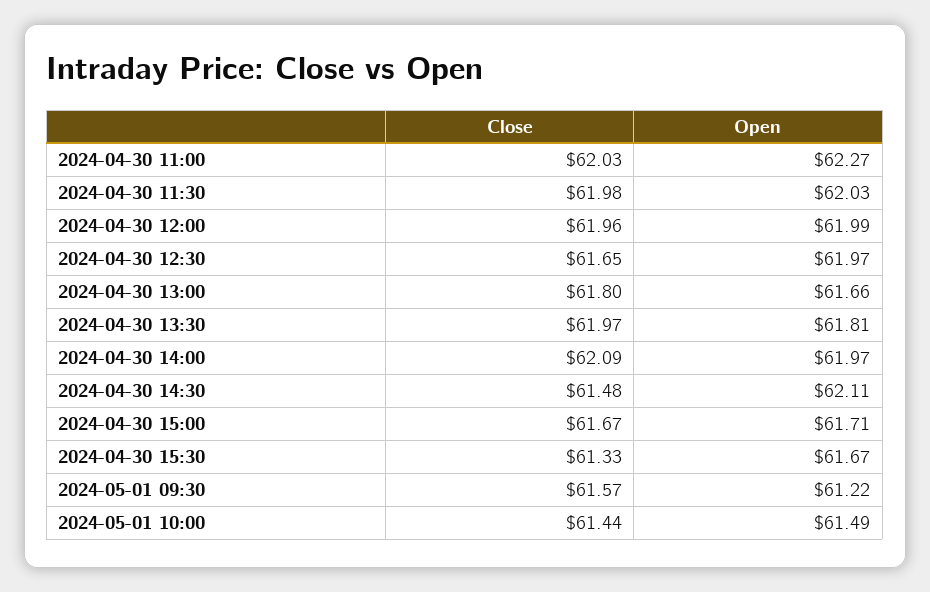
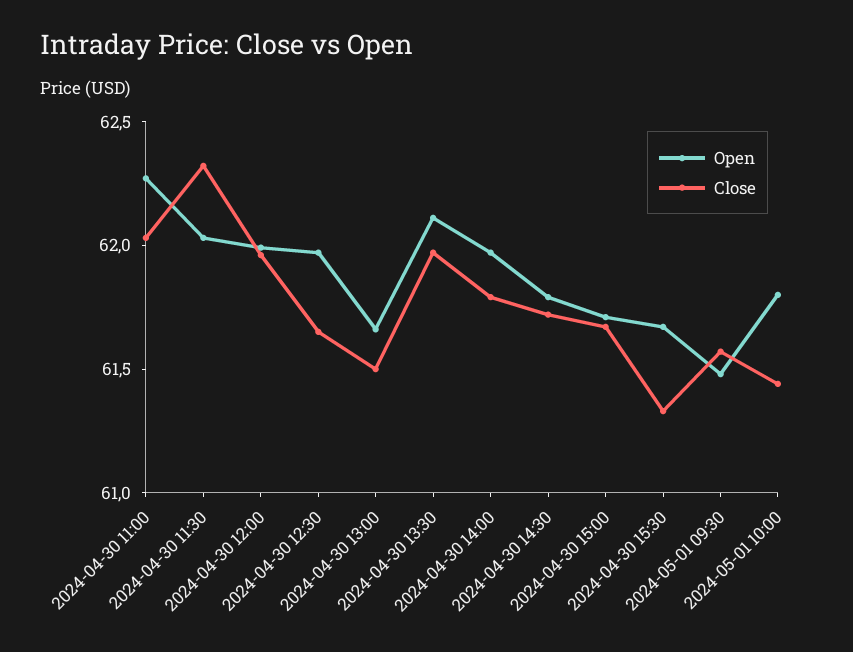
  {
    "Close": {
      "2024-04-30 11:00": 62.03,
-     "2024-04-30 11:30": 61.98,
+     "2024-04-30 11:30": 62.3,
      "2024-04-30 12:00": 61.96,
      "2024-04-30 12:30": 61.65,
-     "2024-04-30 13:00": 61.8,
+     "2024-04-30 13:00": 61.5,
      "2024-04-30 13:30": 61.97,
-     "2024-04-30 14:00": 62.09,
+     "2024-04-30 14:00": 61.8,
-     "2024-04-30 14:30": 61.48,
+     "2024-04-30 14:30": 61.7,
      "2024-04-30 15:00": 61.67,
      "2024-04-30 15:30": 61.33,
      "2024-05-01 09:30": 61.57,
      "2024-05-01 10:00": 61.44
    },
    "Open": {
      "2024-04-30 11:00": 62.27,
      "2024-04-30 11:30": 62.03,
      "2024-04-30 12:00": 61.99,
      "2024-04-30 12:30": 61.97,
      "2024-04-30 13:00": 61.66,
-     "2024-04-30 13:30": 61.81,
+     "2024-04-30 13:30": 62.1,
      "2024-04-30 14:00": 61.97,
-     "2024-04-30 14:30": 62.11,
+     "2024-04-30 14:30": 61.8,
      "2024-04-30 15:00": 61.71,
      "2024-04-30 15:30": 61.67,
-     "2024-05-01 09:30": 61.22,
+     "2024-05-01 09:30": 61.5,
-     "2024-05-01 10:00": 61.49
+     "2024-05-01 10:00": 61.8
    }
  }

